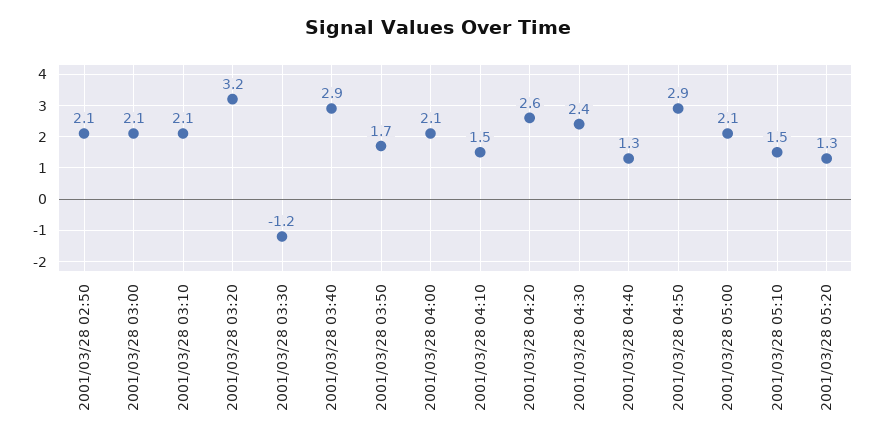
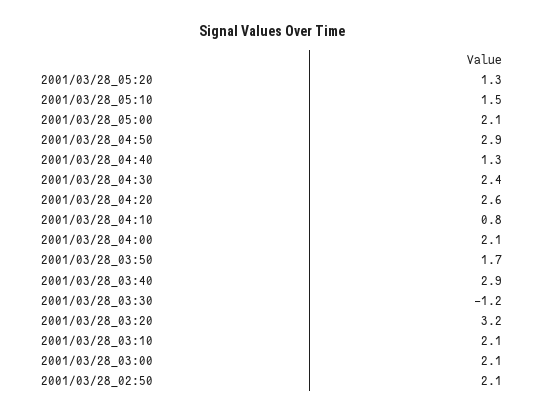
  {
    "2001/03/28 02:50": 2.1,
    "2001/03/28 03:00": 2.1,
    "2001/03/28 03:10": 2.1,
    "2001/03/28 03:20": 3.2,
    "2001/03/28 03:30": -1.2,
    "2001/03/28 03:40": 2.9,
    "2001/03/28 03:50": 1.7,
    "2001/03/28 04:00": 2.1,
-   "2001/03/28 04:10": 1.5,
+   "2001/03/28 04:10": 0.8,
    "2001/03/28 04:20": 2.6,
    "2001/03/28 04:30": 2.4,
    "2001/03/28 04:40": 1.3,
    "2001/03/28 04:50": 2.9,
    "2001/03/28 05:00": 2.1,
    "2001/03/28 05:10": 1.5,
    "2001/03/28 05:20": 1.3
  }

